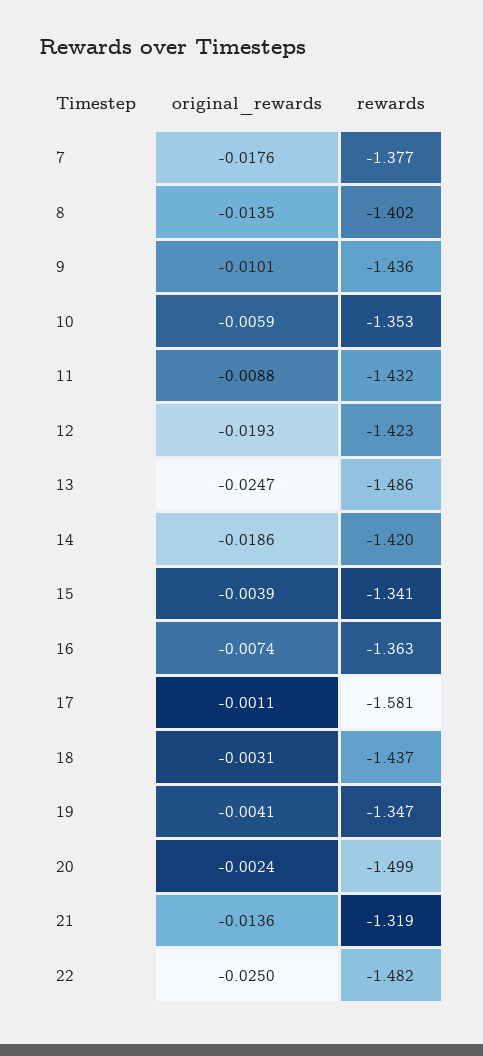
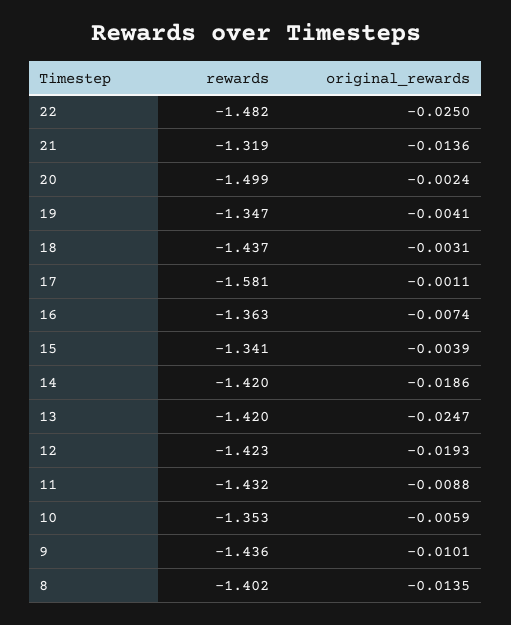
  {
    "original_rewards": {
-     "7": -0.0176,
      "8": -0.0135,
      "9": -0.0101,
      "10": -0.0059,
      "11": -0.0088,
      "12": -0.0193,
      "13": -0.0247,
      "14": -0.0186,
      "15": -0.0039,
      "16": -0.0074,
      "17": -0.0011,
      "18": -0.0031,
      "19": -0.0041,
      "20": -0.0024,
      "21": -0.0136,
      "22": -0.025
    },
    "rewards": {
-     "7": -1.377,
      "8": -1.402,
      "9": -1.436,
      "10": -1.353,
      "11": -1.432,
      "12": -1.423,
-     "13": -1.486,
+     "13": -1.42,
      "14": -1.42,
      "15": -1.341,
      "16": -1.363,
      "17": -1.581,
      "18": -1.437,
      "19": -1.347,
      "20": -1.499,
      "21": -1.319,
      "22": -1.482
    }
  }

